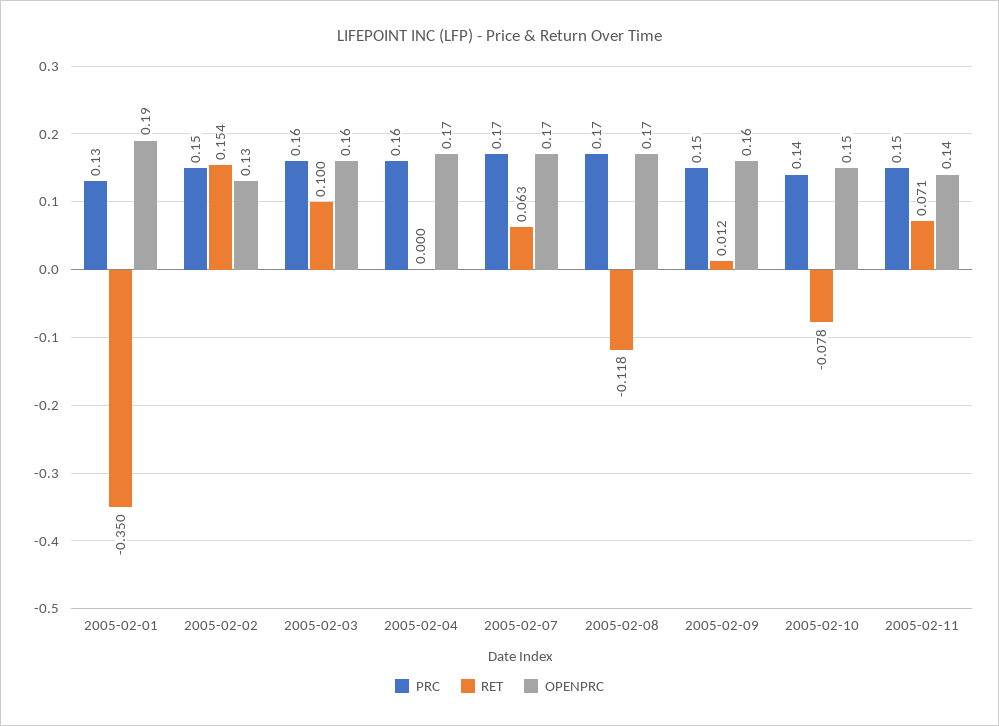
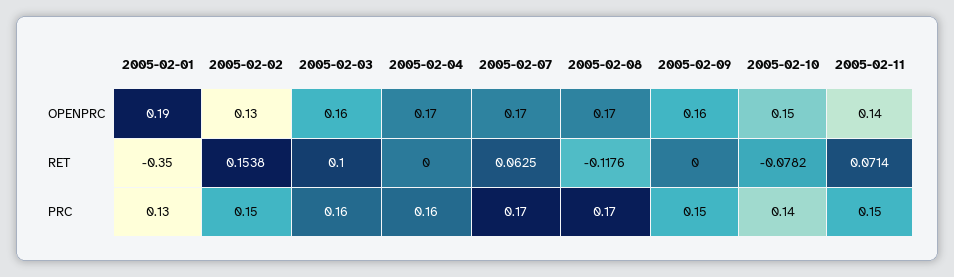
  {
    "PRC": {
      "2005-02-01": 0.13,
      "2005-02-02": 0.15,
      "2005-02-03": 0.16,
      "2005-02-04": 0.16,
      "2005-02-07": 0.17,
      "2005-02-08": 0.17,
      "2005-02-09": 0.15,
      "2005-02-10": 0.14,
      "2005-02-11": 0.15
    },
    "RET": {
      "2005-02-01": -0.35,
      "2005-02-02": 0.1538,
      "2005-02-03": 0.1,
      "2005-02-04": 0,
      "2005-02-07": 0.0625,
      "2005-02-08": -0.1176,
-     "2005-02-09": 0.012,
+     "2005-02-09": 0,
      "2005-02-10": -0.0782,
      "2005-02-11": 0.0714
    },
    "OPENPRC": {
      "2005-02-01": 0.19,
      "2005-02-02": 0.13,
      "2005-02-03": 0.16,
      "2005-02-04": 0.17,
      "2005-02-07": 0.17,
      "2005-02-08": 0.17,
      "2005-02-09": 0.16,
      "2005-02-10": 0.15,
      "2005-02-11": 0.14
    }
  }

